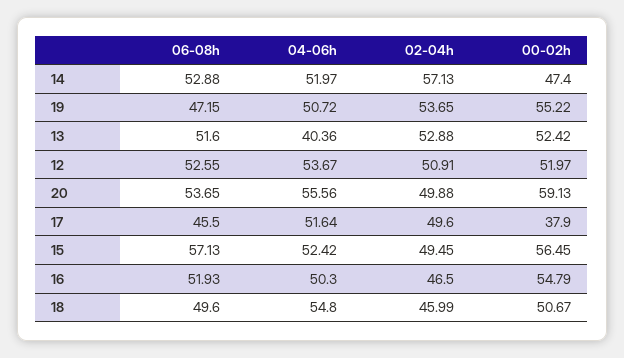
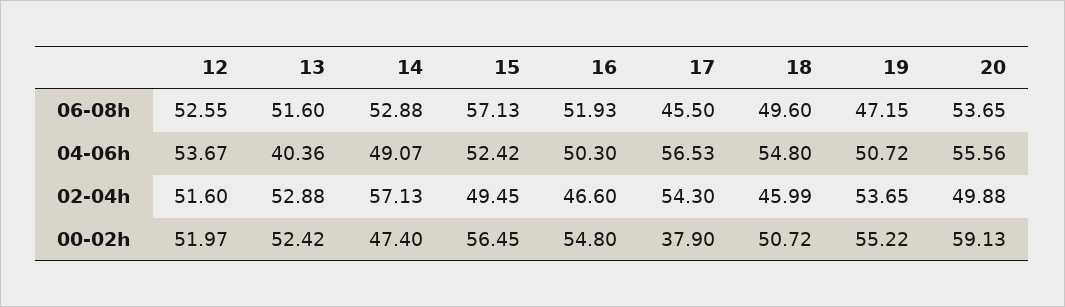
  {
    "06-08h": {
      "14": 52.88,
      "19": 47.15,
      "13": 51.6,
      "12": 52.55,
      "20": 53.65,
      "17": 45.5,
      "15": 57.13,
      "16": 51.93,
      "18": 49.6
    },
    "04-06h": {
-     "14": 51.97,
+     "14": 49.07,
      "19": 50.72,
      "13": 40.36,
      "12": 53.67,
      "20": 55.56,
-     "17": 51.64,
+     "17": 56.53,
      "15": 52.42,
      "16": 50.3,
      "18": 54.8
    },
    "02-04h": {
      "14": 57.13,
      "19": 53.65,
      "13": 52.88,
-     "12": 50.91,
+     "12": 51.6,
      "20": 49.88,
-     "17": 49.6,
+     "17": 54.3,
      "15": 49.45,
-     "16": 46.5,
+     "16": 46.6,
      "18": 45.99
    },
    "00-02h": {
      "14": 47.4,
      "19": 55.22,
      "13": 52.42,
      "12": 51.97,
      "20": 59.13,
      "17": 37.9,
      "15": 56.45,
-     "16": 54.79,
+     "16": 54.8,
-     "18": 50.67
+     "18": 50.72
    }
  }

